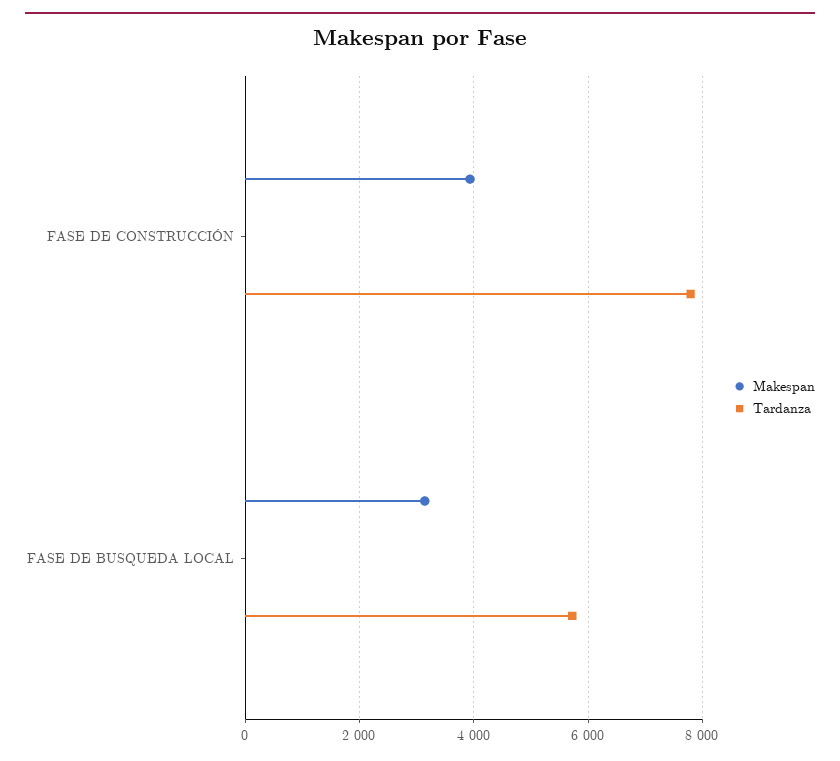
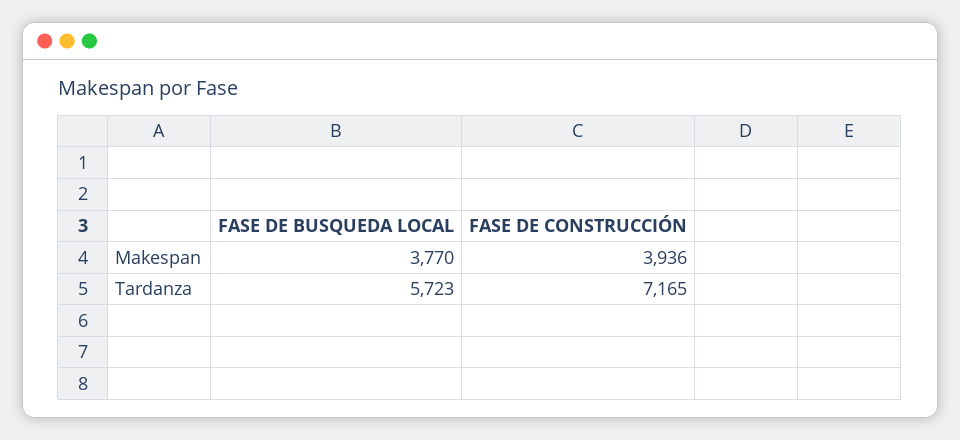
  {
    "Makespan": {
      "FASE DE CONSTRUCCIÓN": 3936,
-     "FASE DE BUSQUEDA LOCAL": 3200
+     "FASE DE BUSQUEDA LOCAL": 3770
    },
    "Tardanza": {
-     "FASE DE CONSTRUCCIÓN": 7800,
+     "FASE DE CONSTRUCCIÓN": 7165,
      "FASE DE BUSQUEDA LOCAL": 5723
    }
  }

